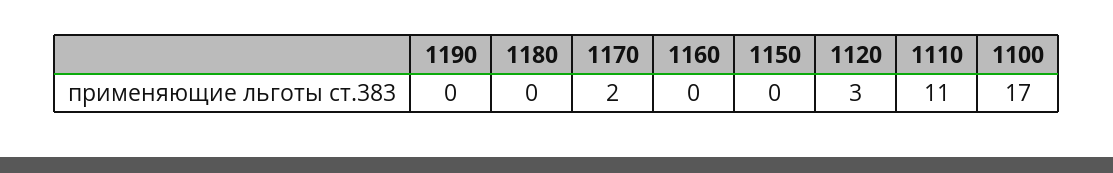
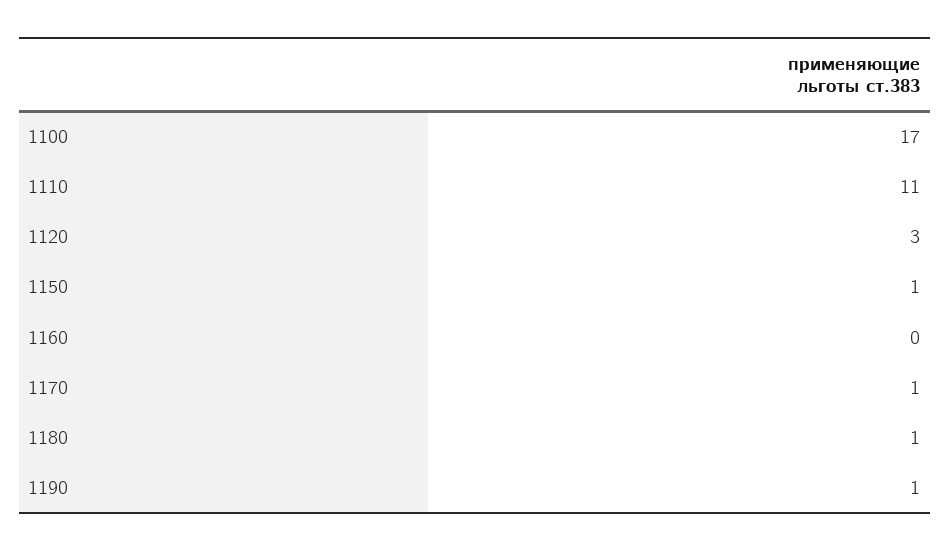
  {
-   "1190": 0,
+   "1190": 1,
-   "1180": 0,
+   "1180": 1,
-   "1170": 2,
+   "1170": 1,
    "1160": 0,
-   "1150": 0,
+   "1150": 1,
    "1120": 3,
    "1110": 11,
    "1100": 17
  }

